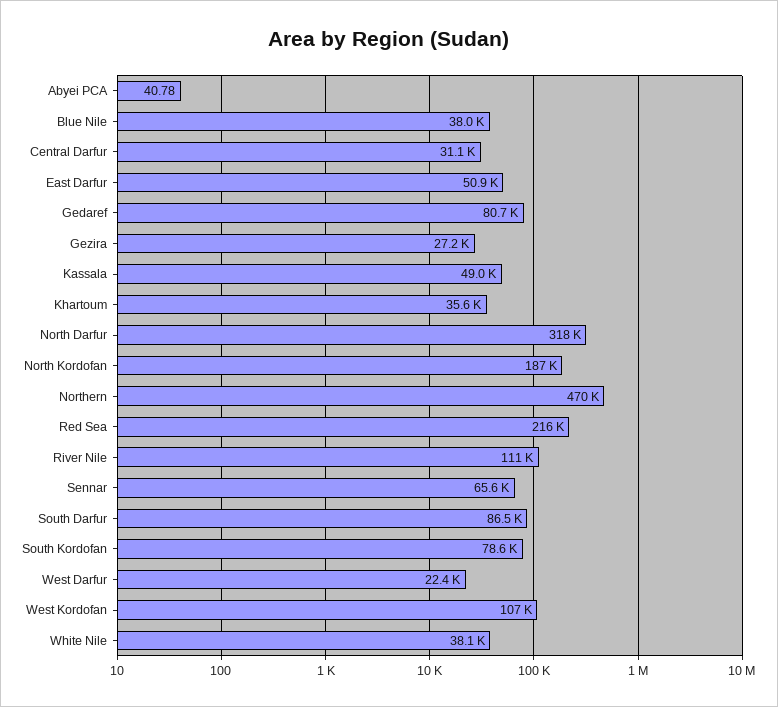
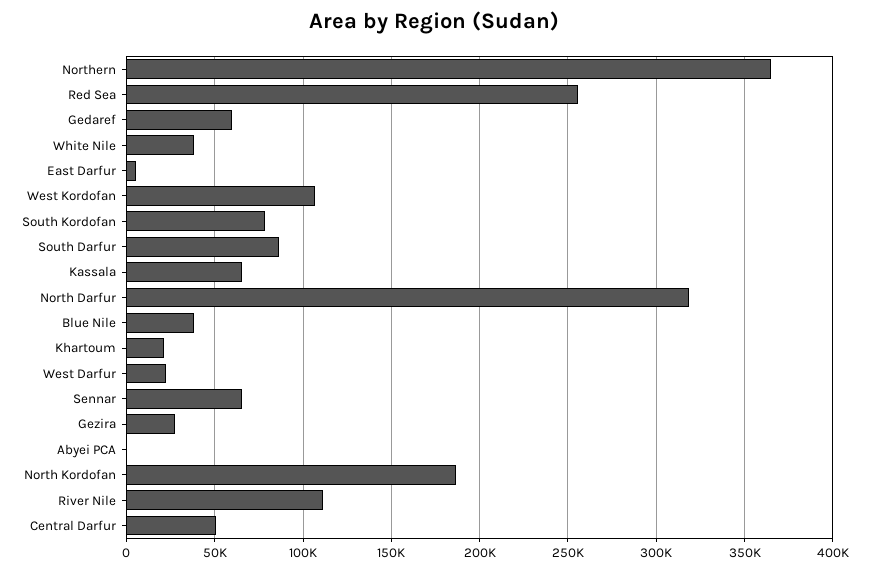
  {
    "Abyei PCA": 40.78,
    "Blue Nile": 38000,
-   "Central Darfur": 31100,
+   "Central Darfur": 50000,
-   "East Darfur": 50900,
+   "East Darfur": 5000,
-   "Gedaref": 80700,
+   "Gedaref": 60000,
    "Gezira": 27200,
-   "Kassala": 49000,
+   "Kassala": 65000,
-   "Khartoum": 35600,
+   "Khartoum": 20000,
    "North Darfur": 318000,
    "North Kordofan": 187000,
-   "Northern": 470000,
+   "Northern": 365000,
-   "Red Sea": 216000,
+   "Red Sea": 255000,
    "River Nile": 111000,
    "Sennar": 65600,
    "South Darfur": 86500,
    "South Kordofan": 78600,
    "West Darfur": 22400,
    "West Kordofan": 107000,
    "White Nile": 38100
  }

